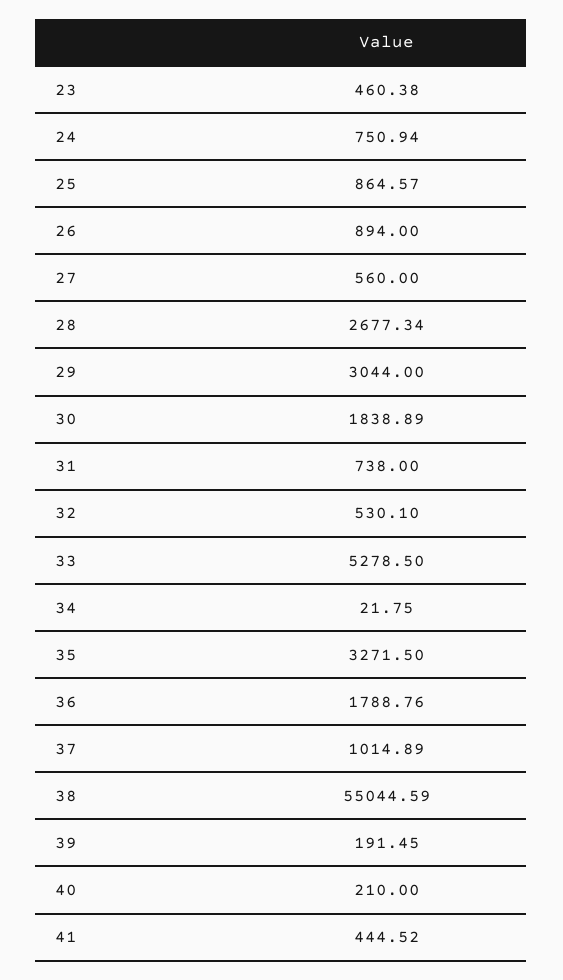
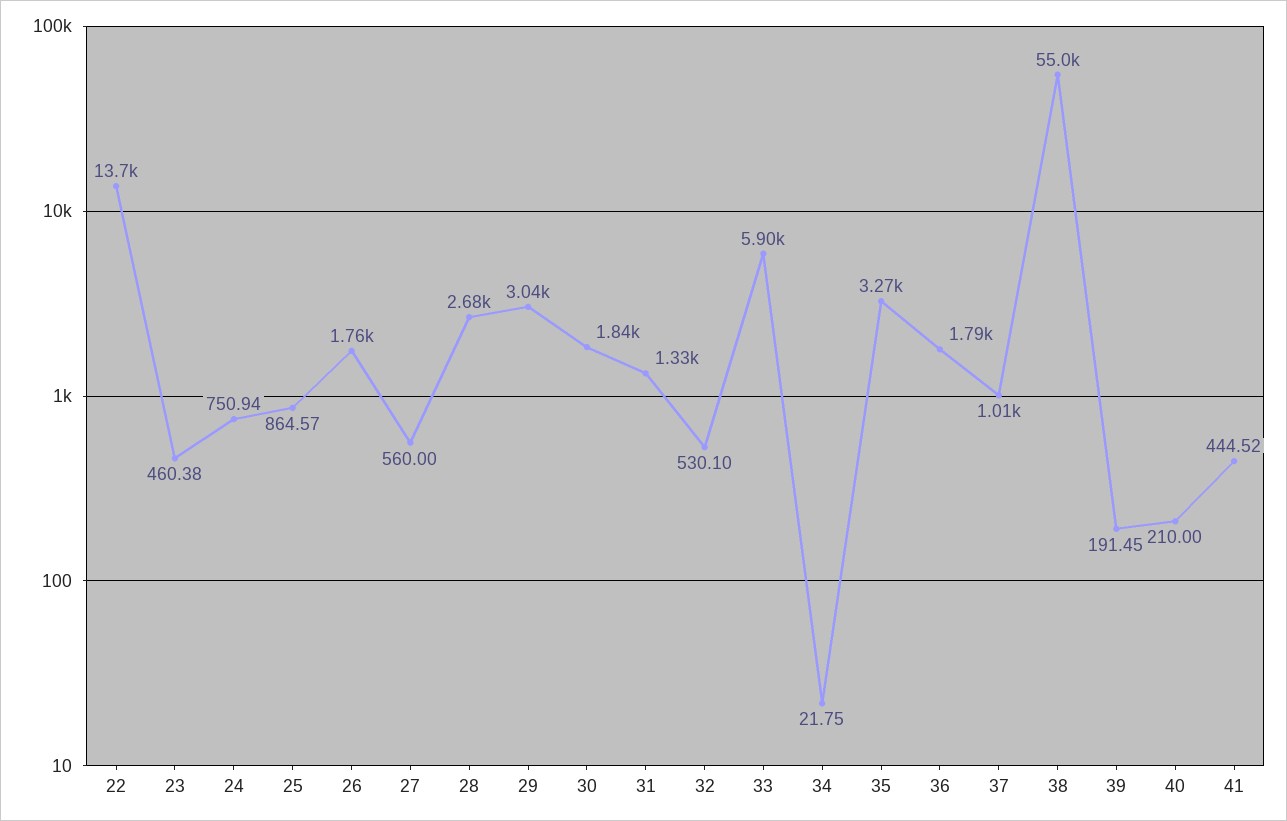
  {
    "23": 460.38,
    "24": 750.94,
    "25": 864.57,
-   "26": 894,
+   "26": 1760,
    "27": 560,
    "28": 2677.34,
    "29": 3044,
    "30": 1838.89,
-   "31": 738,
+   "31": 1330,
    "32": 530.1,
-   "33": 5278.5,
+   "33": 5900,
    "34": 21.75,
    "35": 3271.5,
    "36": 1788.76,
    "37": 1014.89,
    "38": 55044.59,
    "39": 191.45,
    "40": 210,
-   "41": 444.52
+   "41": 444.52,
+   "22": 13700
  }

